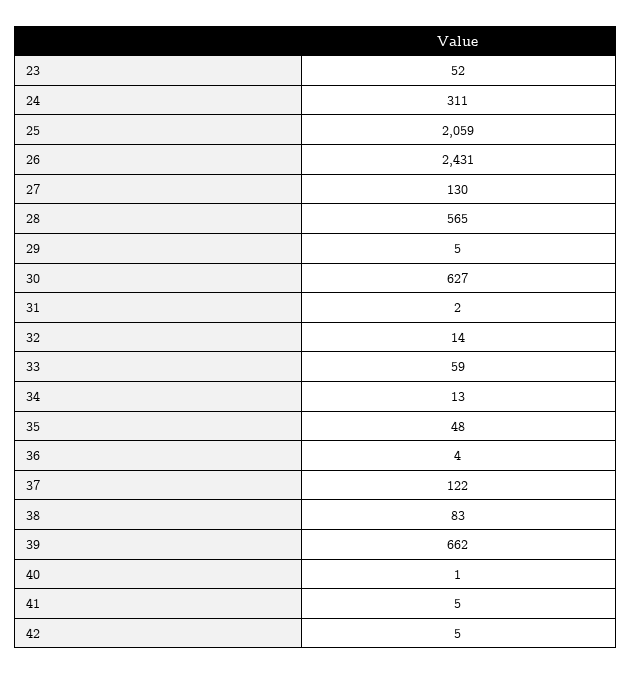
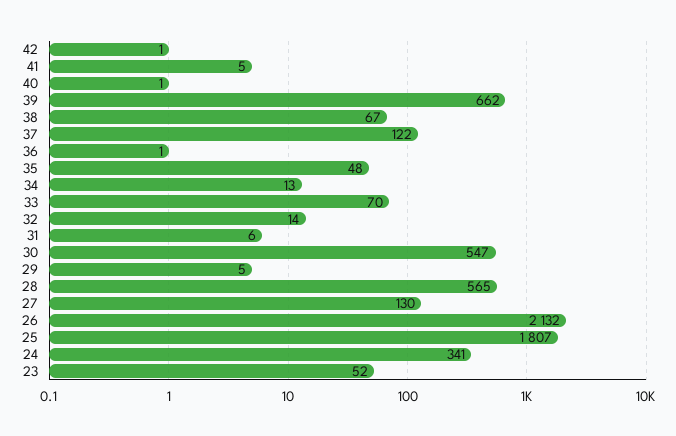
  {
    "23": 52,
-   "24": 311,
+   "24": 341,
-   "25": 2059,
+   "25": 1807,
-   "26": 2431,
+   "26": 2132,
    "27": 130,
    "28": 565,
    "29": 5,
-   "30": 627,
+   "30": 547,
-   "31": 2,
+   "31": 6,
    "32": 14,
-   "33": 59,
+   "33": 70,
    "34": 13,
    "35": 48,
-   "36": 4,
+   "36": 1,
    "37": 122,
-   "38": 83,
+   "38": 67,
    "39": 662,
    "40": 1,
    "41": 5,
-   "42": 5
+   "42": 1
  }

